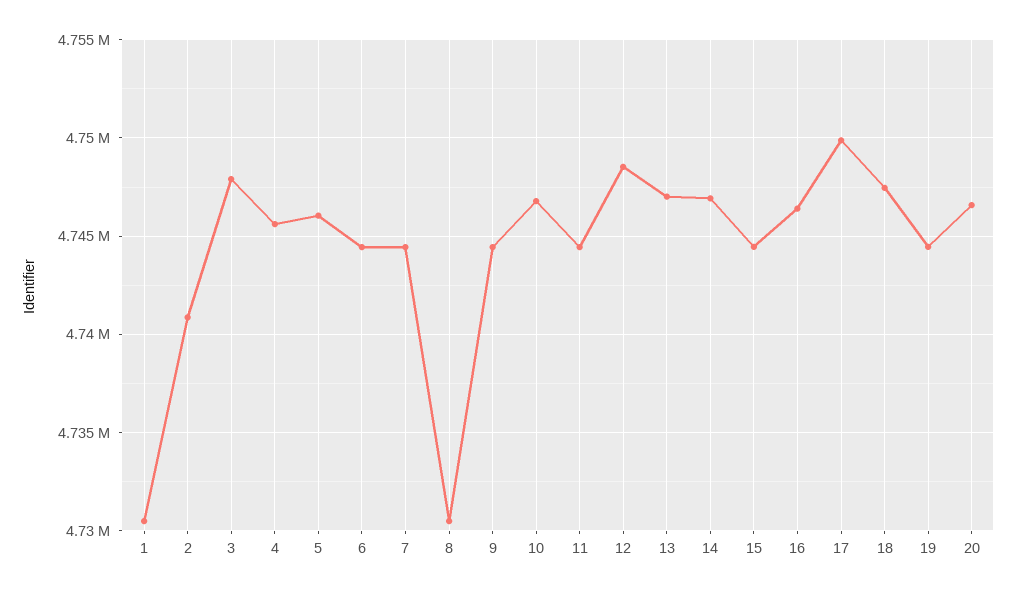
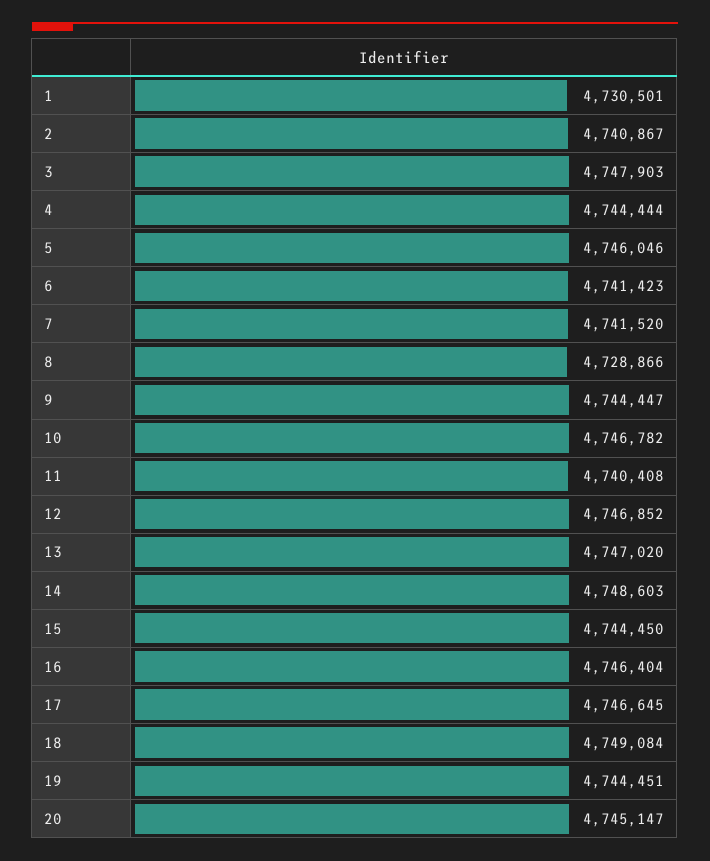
  {
    "1": 4730501,
    "2": 4740867,
    "3": 4747903,
-   "4": 4745500,
+   "4": 4744444,
    "5": 4746046,
-   "6": 4744500,
+   "6": 4741423,
-   "7": 4744500,
+   "7": 4741520,
-   "8": 4730500,
+   "8": 4728866,
    "9": 4744447,
    "10": 4746782,
-   "11": 4744500,
+   "11": 4740408,
-   "12": 4748500,
+   "12": 4746852,
    "13": 4747020,
-   "14": 4747000,
+   "14": 4748603,
    "15": 4744450,
    "16": 4746404,
-   "17": 4750000,
+   "17": 4746645,
-   "18": 4747500,
+   "18": 4749084,
    "19": 4744451,
-   "20": 4746500
+   "20": 4745147
  }

